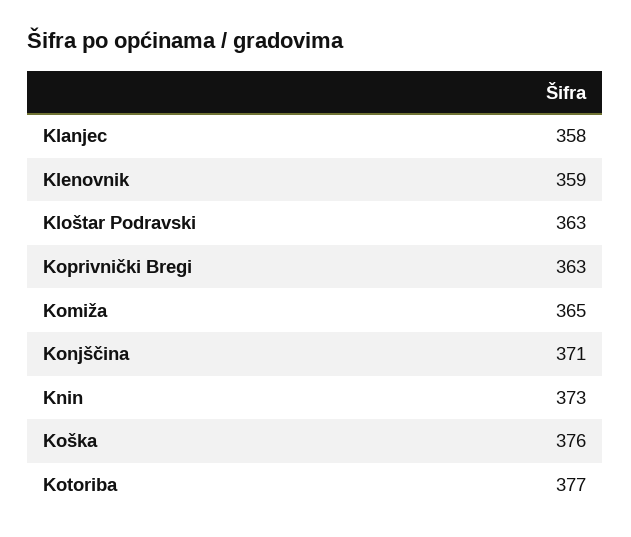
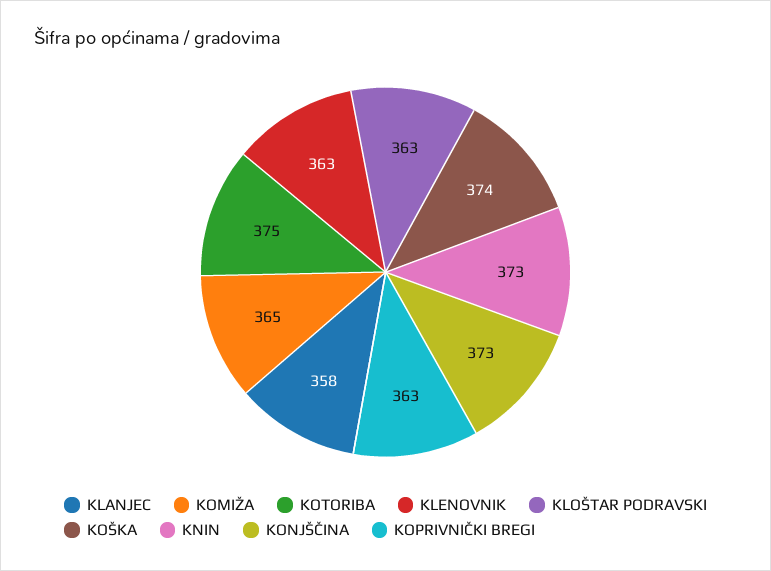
  {
    "Klanjec": 358,
-   "Klenovnik": 359,
+   "Klenovnik": 363,
    "Kloštar Podravski": 363,
    "Koprivnički Bregi": 363,
    "Komiža": 365,
-   "Konjščina": 371,
+   "Konjščina": 373,
    "Knin": 373,
-   "Koška": 376,
+   "Koška": 374,
-   "Kotoriba": 377
+   "Kotoriba": 375
  }

